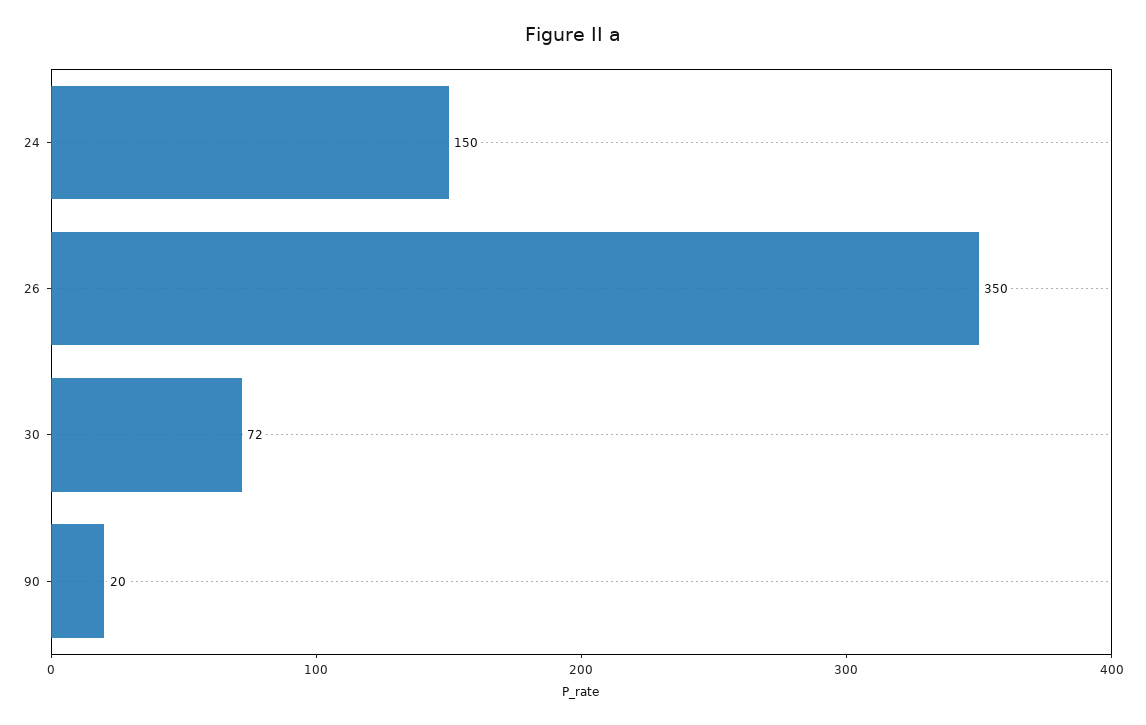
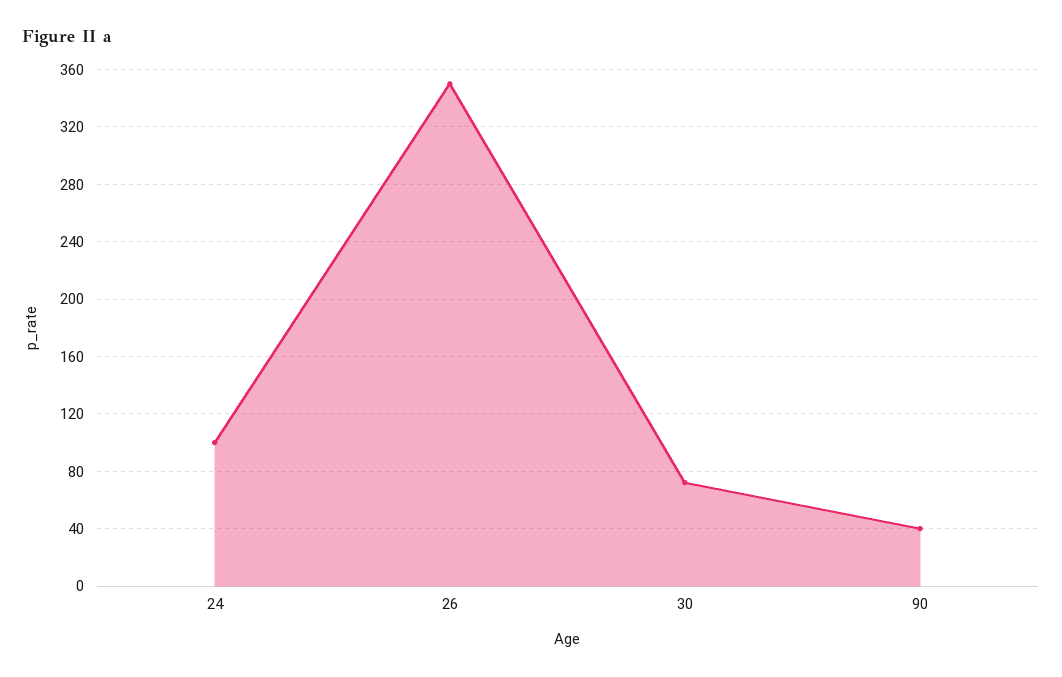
  {
-   "24": 150,
+   "24": 100,
    "26": 350,
    "30": 72,
-   "90": 20
+   "90": 40
  }

